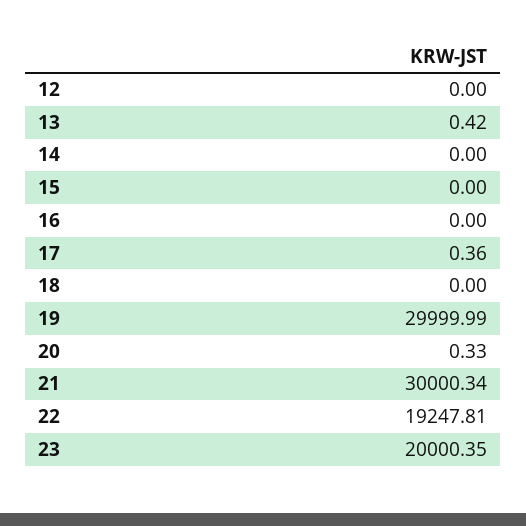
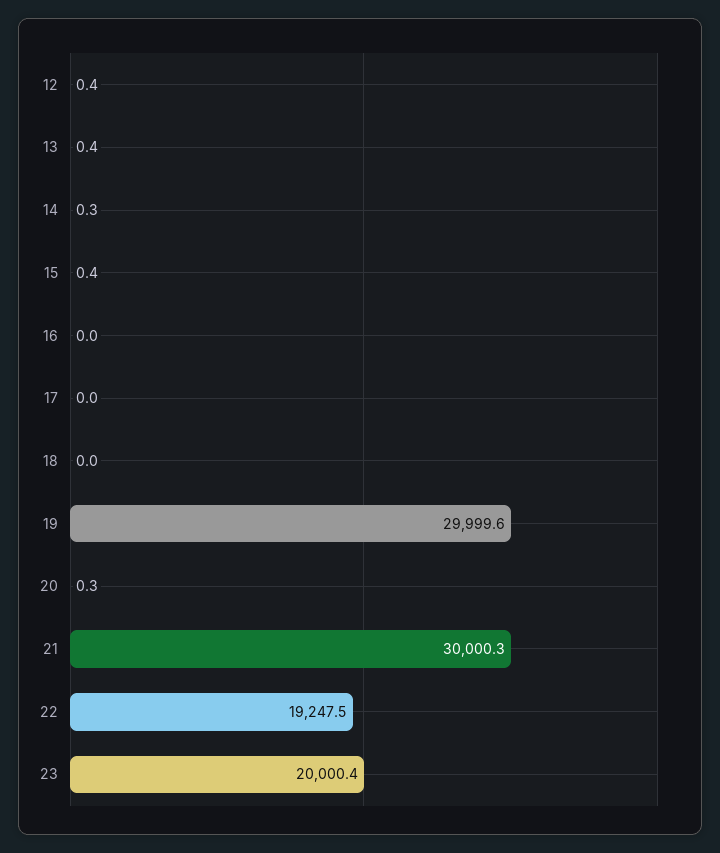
  {
-   "12": 0,
+   "12": 0.4,
    "13": 0.42,
-   "14": 0,
+   "14": 0.3,
-   "15": 0,
+   "15": 0.4,
    "16": 0,
-   "17": 0.36,
+   "17": 0,
    "18": 0,
-   "19": 29999.99,
+   "19": 29999.6,
    "20": 0.33,
    "21": 30000.34,
-   "22": 19247.81,
+   "22": 19247.5,
    "23": 20000.35
  }

